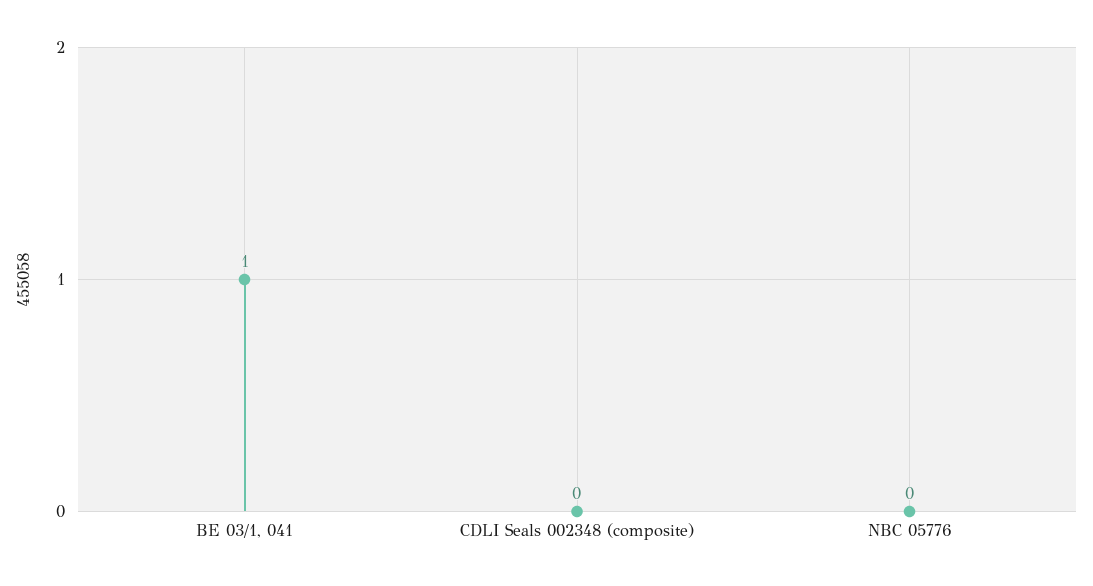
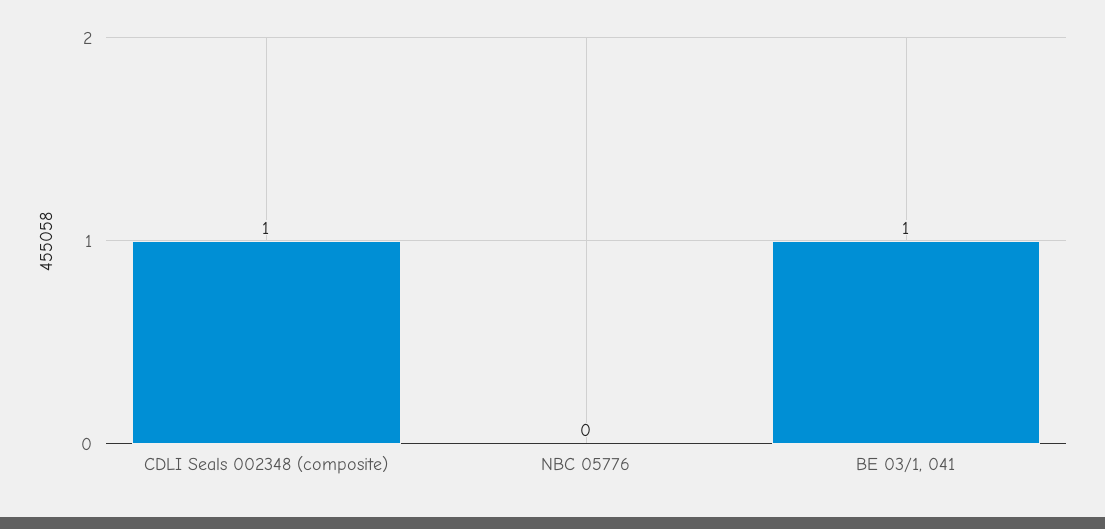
  {
    "BE 03/1, 041": 1,
-   "CDLI Seals 002348 (composite)": 0,
+   "CDLI Seals 002348 (composite)": 1,
    "NBC 05776": 0
  }

